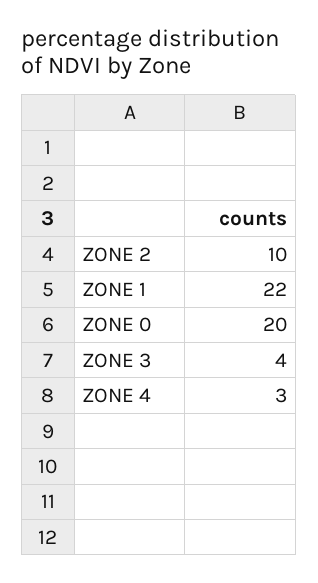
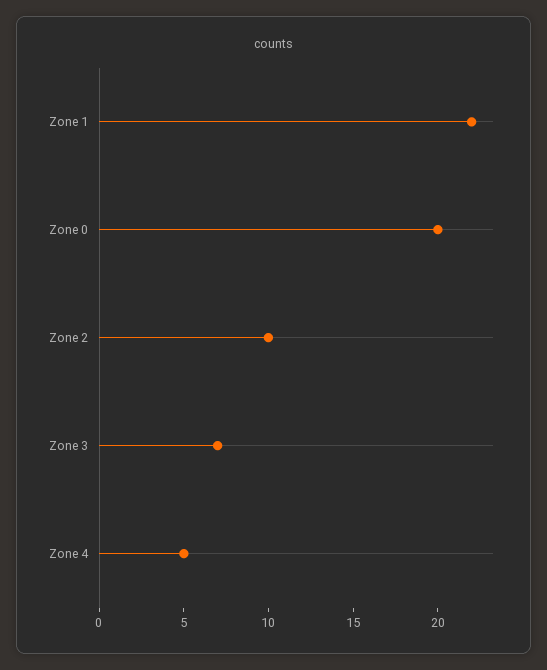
  {
    "ZONE 2": 10,
    "ZONE 1": 22,
    "ZONE 0": 20,
-   "ZONE 3": 4,
+   "ZONE 3": 7,
-   "ZONE 4": 3
+   "ZONE 4": 5
  }

